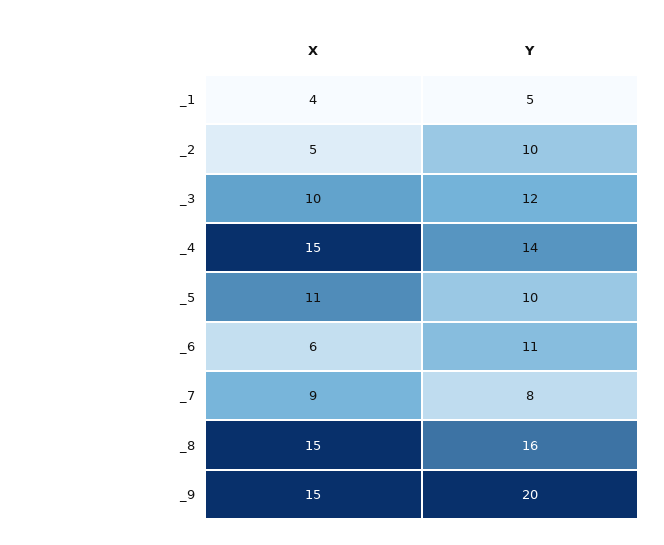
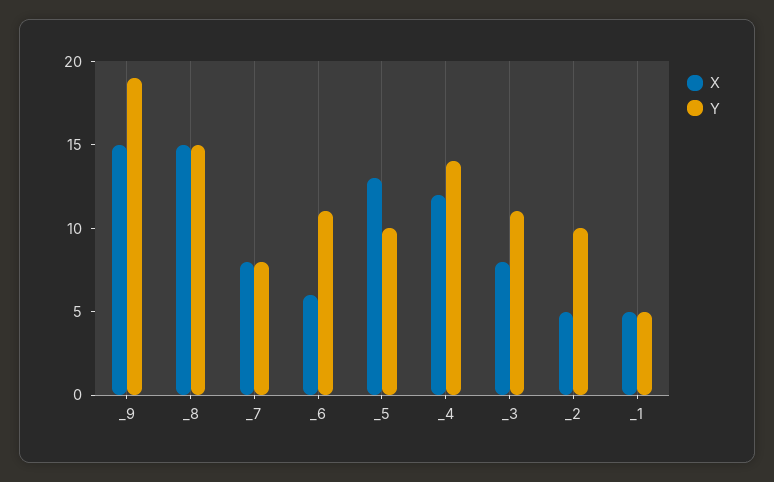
  {
    "X": {
-     "_1": 4,
+     "_1": 5,
      "_2": 5,
-     "_3": 10,
+     "_3": 8,
-     "_4": 15,
+     "_4": 12,
-     "_5": 11,
+     "_5": 13,
      "_6": 6,
-     "_7": 9,
+     "_7": 8,
      "_8": 15,
      "_9": 15
    },
    "Y": {
      "_1": 5,
      "_2": 10,
-     "_3": 12,
+     "_3": 11,
      "_4": 14,
      "_5": 10,
      "_6": 11,
      "_7": 8,
-     "_8": 16,
+     "_8": 15,
-     "_9": 20
+     "_9": 19
    }
  }

